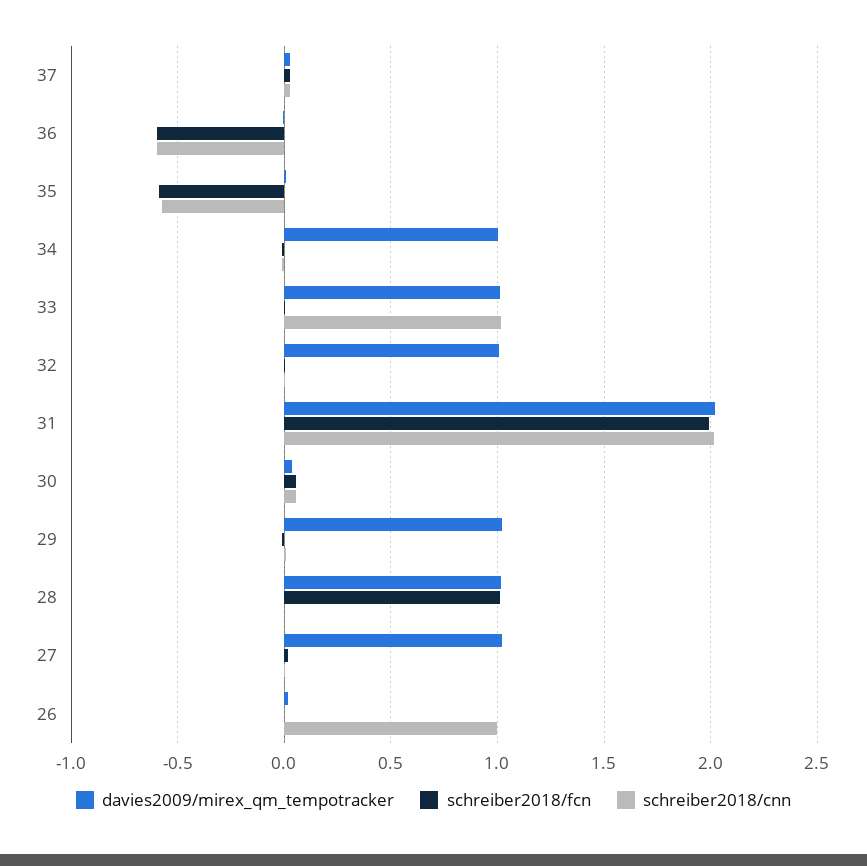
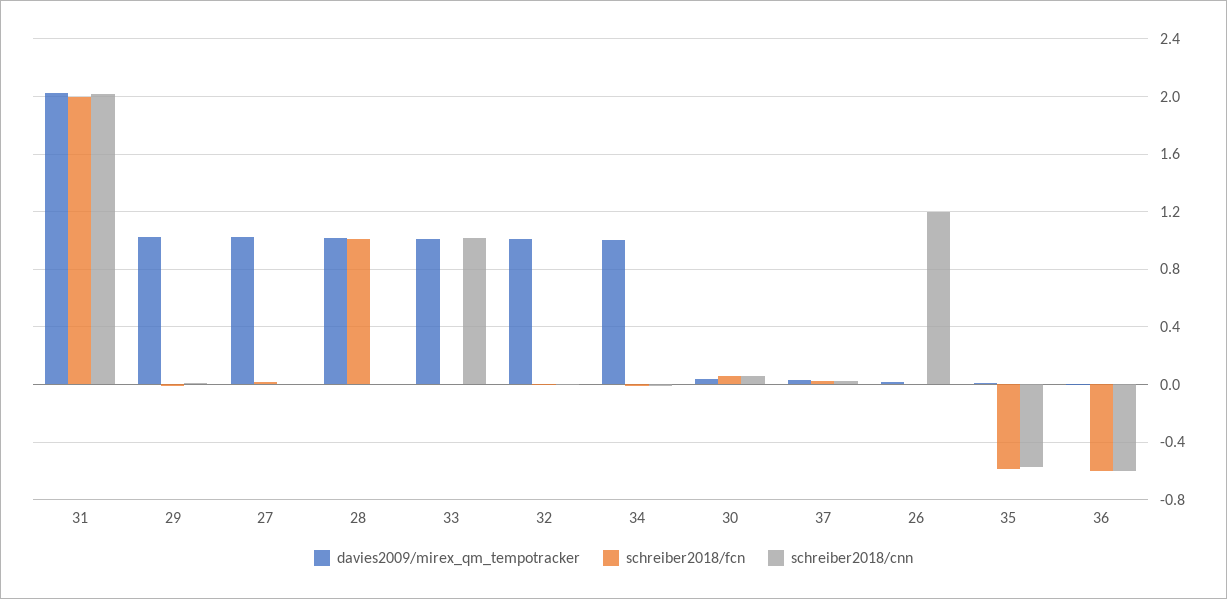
  {
    "davies2009/mirex_qm_tempotracker": {
      "37": 0.05,
      "36": 0,
      "35": 0,
      "34": 1,
      "33": 1,
      "32": 1,
      "31": 2,
      "30": 0.05,
      "29": 1,
      "28": 1,
      "27": 1,
      "26": 0
    },
    "schreiber2018/fcn": {
      "37": 0.05,
      "36": -0.6,
      "35": -0.6,
      "34": 0,
      "33": 0,
      "32": 0,
      "31": 2,
      "30": 0.05,
      "29": 0,
      "28": 1,
      "27": 0,
      "26": 0
    },
    "schreiber2018/cnn": {
      "37": 0.05,
      "36": -0.6,
      "35": -0.55,
      "34": 0,
      "33": 1,
      "32": 0,
      "31": 2,
      "30": 0.05,
      "29": 0,
      "28": 0,
      "27": 0,
-     "26": 1
+     "26": 1.2
    }
  }

